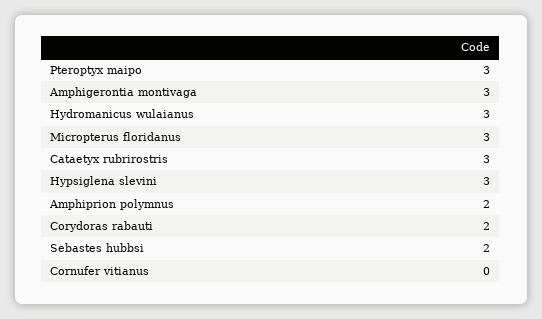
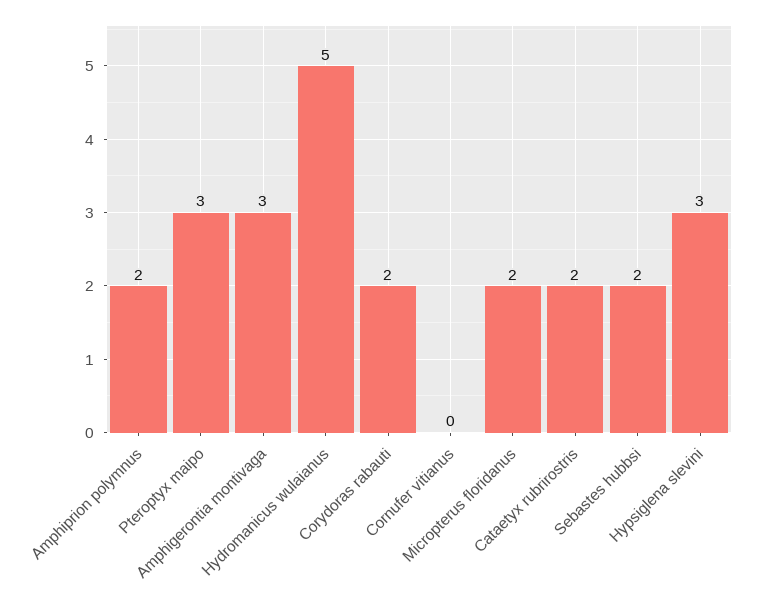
  {
    "Pteroptyx maipo": 3,
    "Amphigerontia montivaga": 3,
-   "Hydromanicus wulaianus": 3,
+   "Hydromanicus wulaianus": 5,
-   "Micropterus floridanus": 3,
+   "Micropterus floridanus": 2,
-   "Cataetyx rubrirostris": 3,
+   "Cataetyx rubrirostris": 2,
    "Hypsiglena slevini": 3,
    "Amphiprion polymnus": 2,
    "Corydoras rabauti": 2,
    "Sebastes hubbsi": 2,
    "Cornufer vitianus": 0
  }

